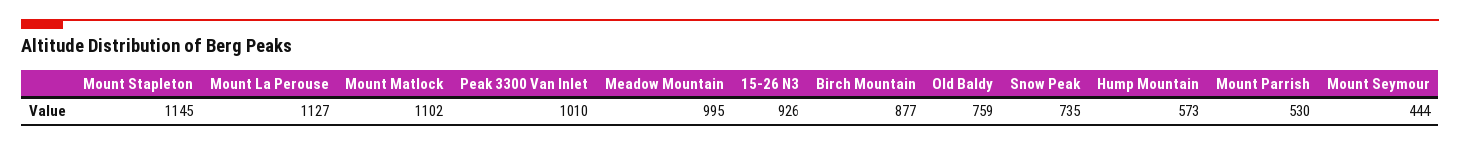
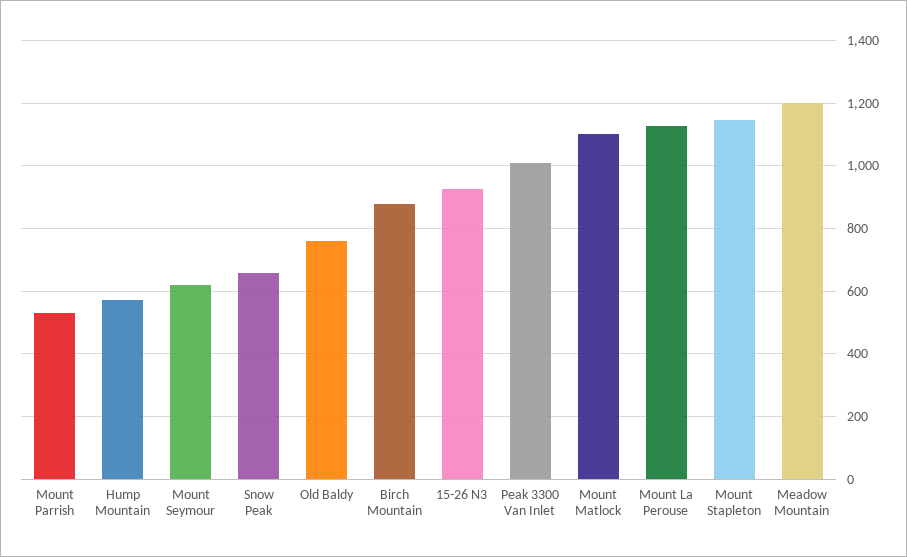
  {
    "Mount Stapleton": 1145,
    "Mount La Perouse": 1127,
    "Mount Matlock": 1102,
    "Peak 3300 Van Inlet": 1010,
-   "Meadow Mountain": 995,
+   "Meadow Mountain": 1200,
    "15-26 N3": 926,
    "Birch Mountain": 877,
    "Old Baldy": 759,
-   "Snow Peak": 735,
+   "Snow Peak": 660,
    "Hump Mountain": 573,
    "Mount Parrish": 530,
-   "Mount Seymour": 444
+   "Mount Seymour": 620
  }

